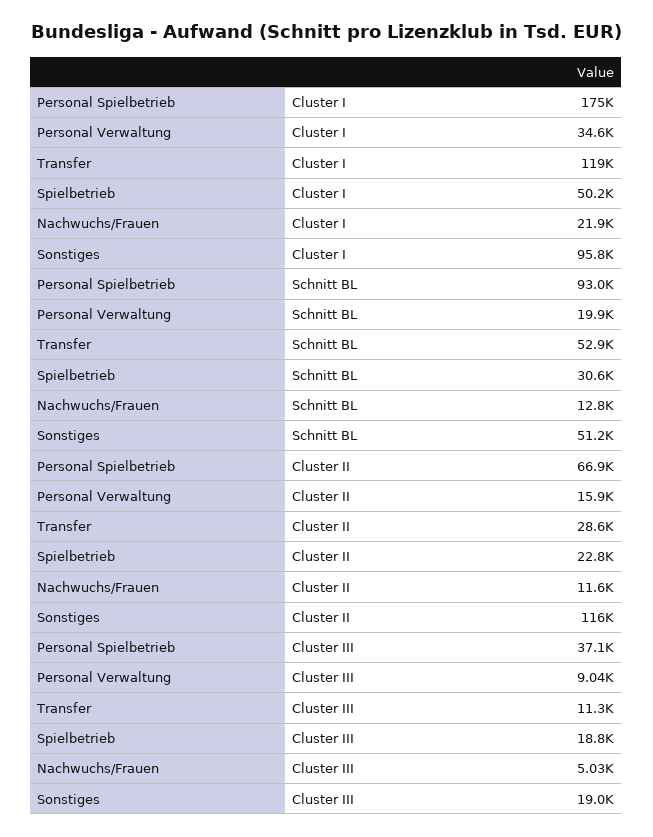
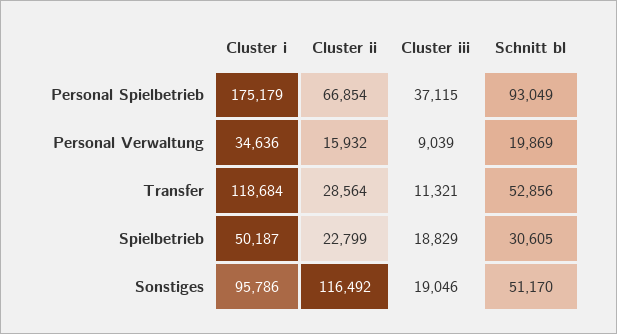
  {
    "Personal Spielbetrieb": {
      "Cluster I": 175179,
      "Schnitt BL": 93049,
      "Cluster II": 66854,
      "Cluster III": 37115
    },
    "Personal Verwaltung": {
      "Cluster I": 34636,
      "Schnitt BL": 19869,
      "Cluster II": 15932,
      "Cluster III": 9039
    },
    "Transfer": {
      "Cluster I": 118684,
      "Schnitt BL": 52856,
      "Cluster II": 28564,
      "Cluster III": 11321
    },
    "Spielbetrieb": {
      "Cluster I": 50187,
      "Schnitt BL": 30605,
      "Cluster II": 22799,
      "Cluster III": 18829
    },
-   "Nachwuchs/Frauen": {
-     "Cluster I": 21900,
-     "Schnitt BL": 12800,
-     "Cluster II": 11600,
-     "Cluster III": 5030
-   },
    "Sonstiges": {
      "Cluster I": 95786,
      "Schnitt BL": 51170,
      "Cluster II": 116492,
      "Cluster III": 19046
    }
  }

